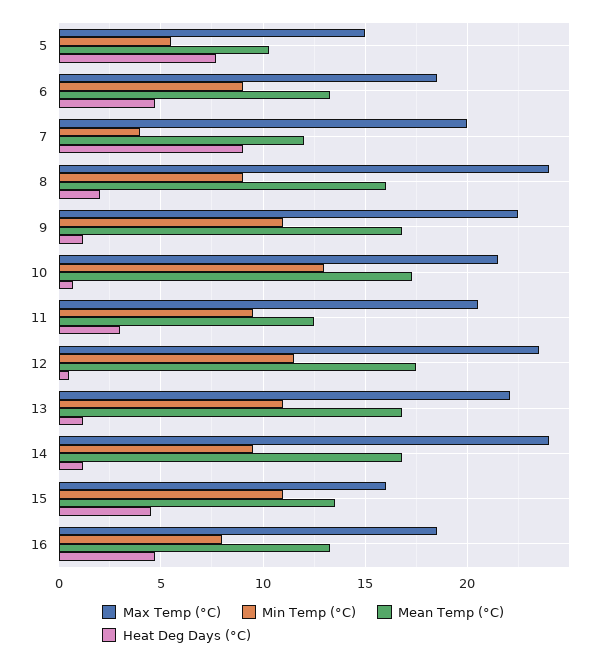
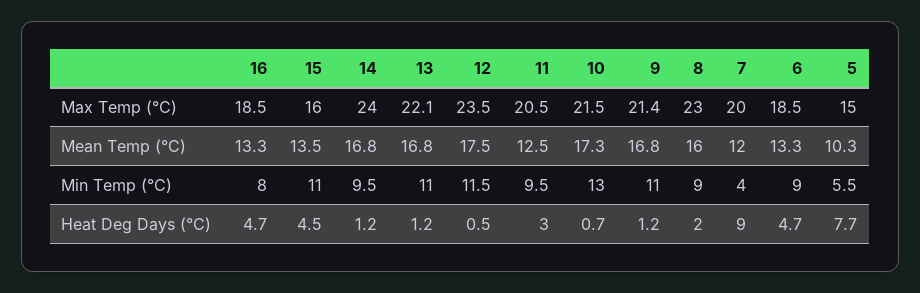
  {
    "Max Temp (°C)": {
      "5": 15,
      "6": 18.5,
      "7": 20,
-     "8": 24,
+     "8": 23,
-     "9": 22.5,
+     "9": 21.4,
      "10": 21.5,
      "11": 20.5,
      "12": 23.5,
      "13": 22.1,
      "14": 24,
      "15": 16,
      "16": 18.5
    },
    "Min Temp (°C)": {
      "5": 5.5,
      "6": 9,
      "7": 4,
      "8": 9,
      "9": 11,
      "10": 13,
      "11": 9.5,
      "12": 11.5,
      "13": 11,
      "14": 9.5,
      "15": 11,
      "16": 8
    },
    "Mean Temp (°C)": {
      "5": 10.3,
      "6": 13.3,
      "7": 12,
      "8": 16,
      "9": 16.8,
      "10": 17.3,
      "11": 12.5,
      "12": 17.5,
      "13": 16.8,
      "14": 16.8,
      "15": 13.5,
      "16": 13.3
    },
    "Heat Deg Days (°C)": {
      "5": 7.7,
      "6": 4.7,
      "7": 9,
      "8": 2,
      "9": 1.2,
      "10": 0.7,
      "11": 3,
      "12": 0.5,
      "13": 1.2,
      "14": 1.2,
      "15": 4.5,
      "16": 4.7
    }
  }

